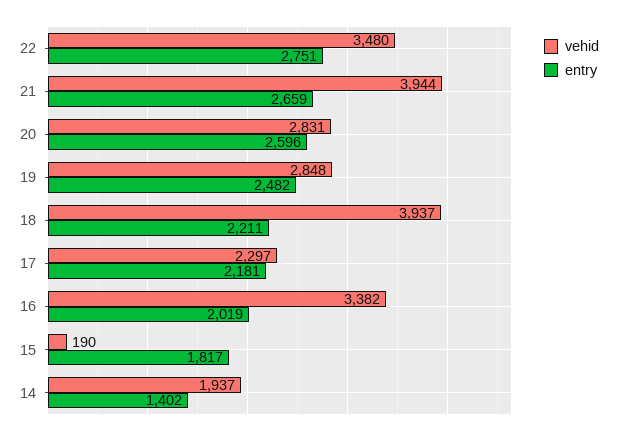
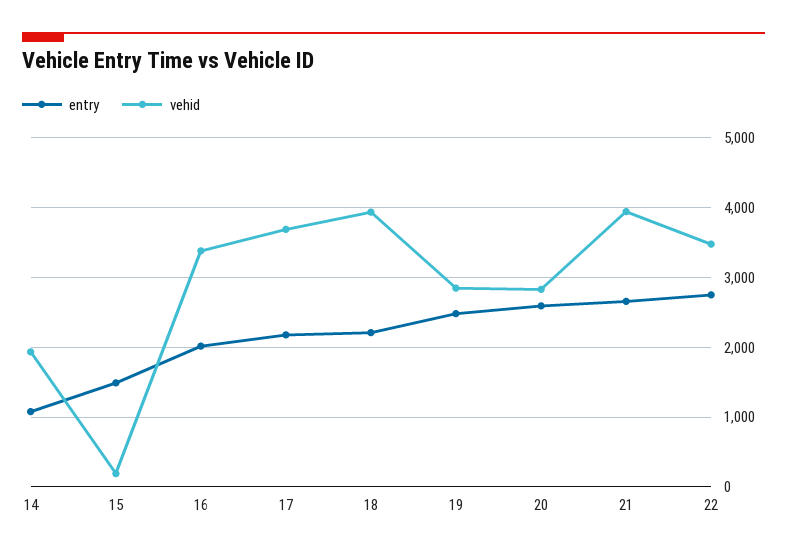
  {
    "vehid": {
      "22": 3480,
      "21": 3944,
      "20": 2831,
      "19": 2848,
      "18": 3937,
-     "17": 2297,
+     "17": 3700,
      "16": 3382,
      "15": 190,
      "14": 1937
    },
    "entry": {
      "22": 2751,
      "21": 2659,
      "20": 2596,
      "19": 2482,
      "18": 2211,
      "17": 2181,
      "16": 2019,
-     "15": 1817,
+     "15": 1500,
-     "14": 1402
+     "14": 1100
    }
  }

